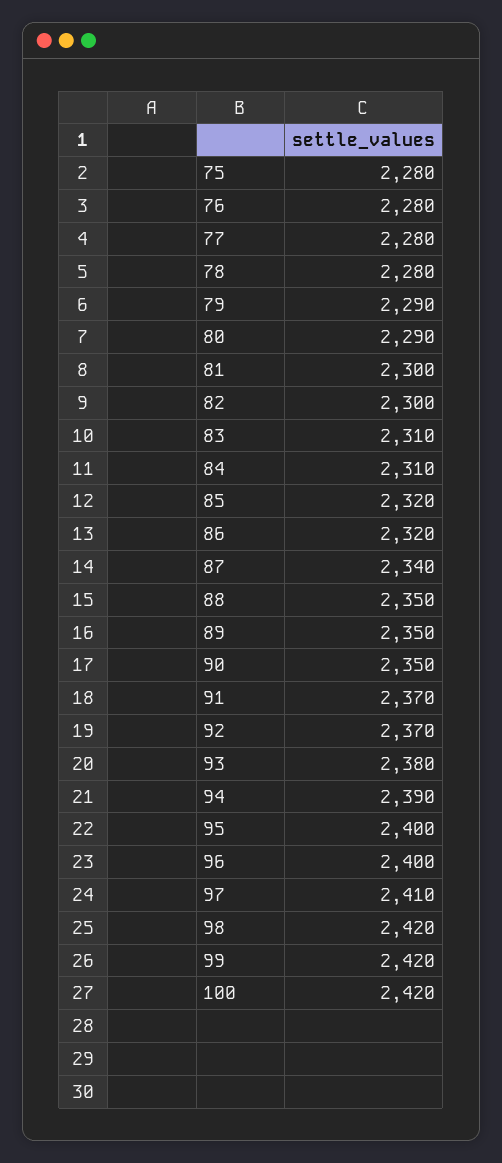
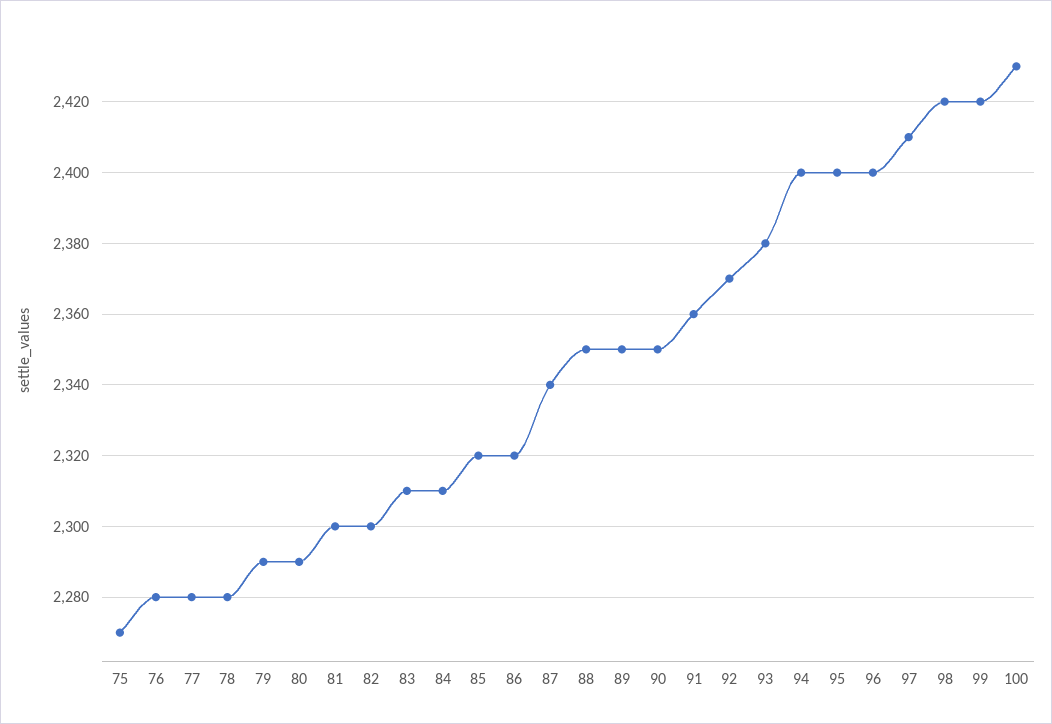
  {
-   "75": 2280,
+   "75": 2270,
    "76": 2280,
    "77": 2280,
    "78": 2280,
    "79": 2290,
    "80": 2290,
    "81": 2300,
    "82": 2300,
    "83": 2310,
    "84": 2310,
    "85": 2320,
    "86": 2320,
    "87": 2340,
    "88": 2350,
    "89": 2350,
    "90": 2350,
-   "91": 2370,
+   "91": 2360,
    "92": 2370,
    "93": 2380,
-   "94": 2390,
+   "94": 2400,
    "95": 2400,
    "96": 2400,
    "97": 2410,
    "98": 2420,
    "99": 2420,
-   "100": 2420
+   "100": 2430
  }

